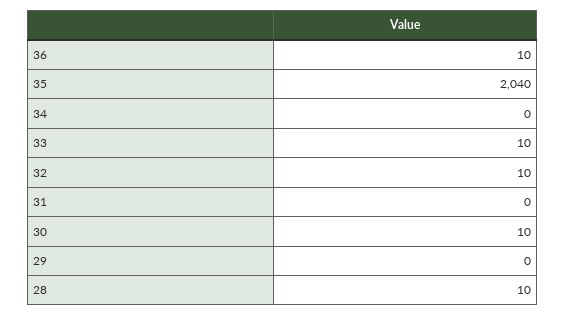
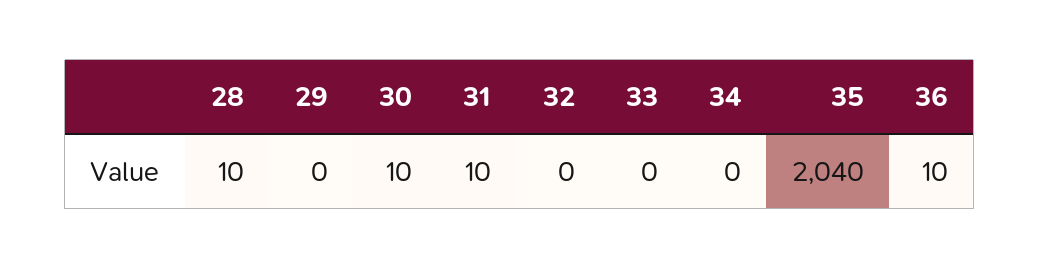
  {
    "36": 10,
    "35": 2040,
    "34": 0,
-   "33": 10,
+   "33": 0,
-   "32": 10,
+   "32": 0,
-   "31": 0,
+   "31": 10,
    "30": 10,
    "29": 0,
    "28": 10
  }

